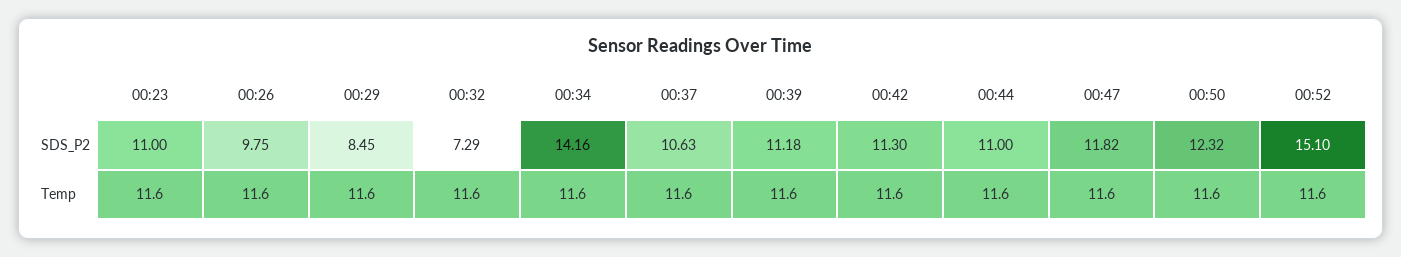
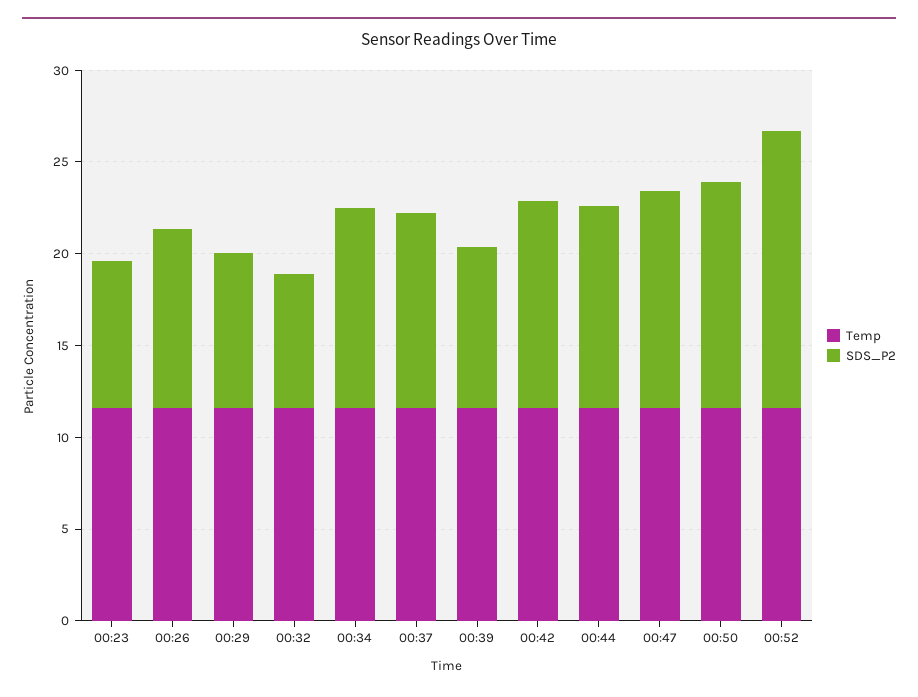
  {
    "SDS_P2": {
-     "00:23": 11,
+     "00:23": 8,
      "00:26": 9.75,
      "00:29": 8.45,
      "00:32": 7.29,
-     "00:34": 14.16,
+     "00:34": 11,
      "00:37": 10.63,
-     "00:39": 11.18,
+     "00:39": 9,
      "00:42": 11.3,
      "00:44": 11,
      "00:47": 11.82,
      "00:50": 12.32,
      "00:52": 15.1
    },
    "Temp": {
      "00:23": 11.6,
      "00:26": 11.6,
      "00:29": 11.6,
      "00:32": 11.6,
      "00:34": 11.6,
      "00:37": 11.6,
      "00:39": 11.6,
      "00:42": 11.6,
      "00:44": 11.6,
      "00:47": 11.6,
      "00:50": 11.6,
      "00:52": 11.6
    }
  }

